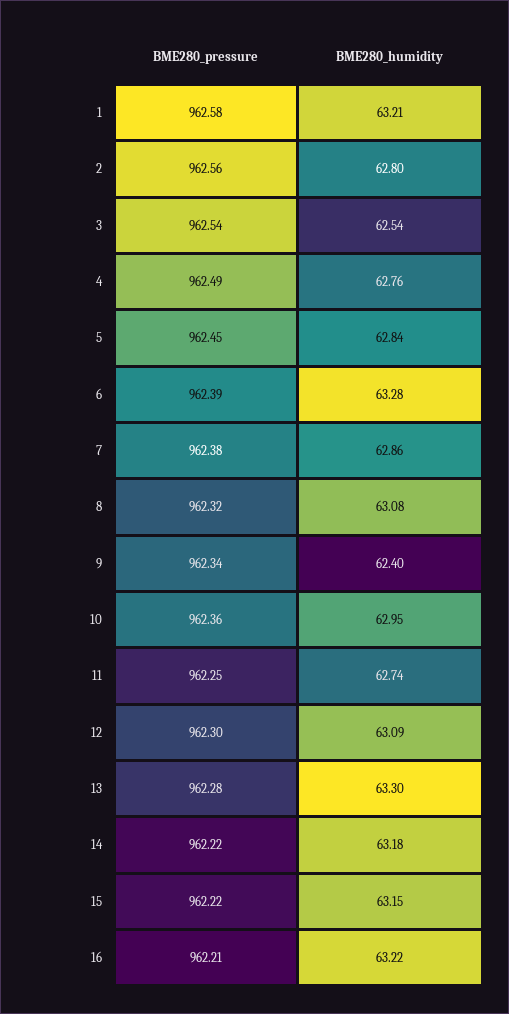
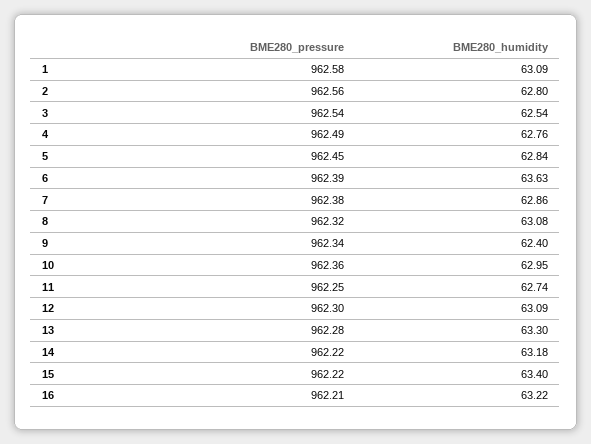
  {
    "BME280_pressure": {
      "1": 962.58,
      "2": 962.56,
      "3": 962.54,
      "4": 962.49,
      "5": 962.45,
      "6": 962.39,
      "7": 962.38,
      "8": 962.32,
      "9": 962.34,
      "10": 962.36,
      "11": 962.25,
      "12": 962.3,
      "13": 962.28,
      "14": 962.22,
      "15": 962.22,
      "16": 962.21
    },
    "BME280_humidity": {
-     "1": 63.21,
+     "1": 63.09,
      "2": 62.8,
      "3": 62.54,
      "4": 62.76,
      "5": 62.84,
-     "6": 63.28,
+     "6": 63.63,
      "7": 62.86,
      "8": 63.08,
      "9": 62.4,
      "10": 62.95,
      "11": 62.74,
      "12": 63.09,
      "13": 63.3,
      "14": 63.18,
-     "15": 63.15,
+     "15": 63.4,
      "16": 63.22
    }
  }

